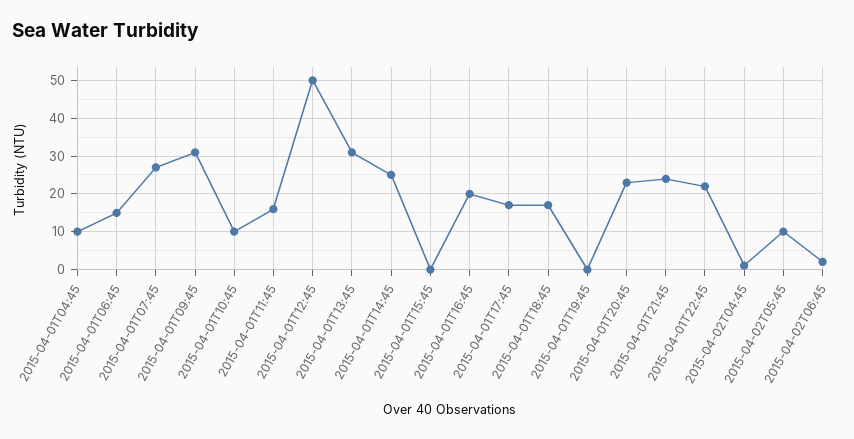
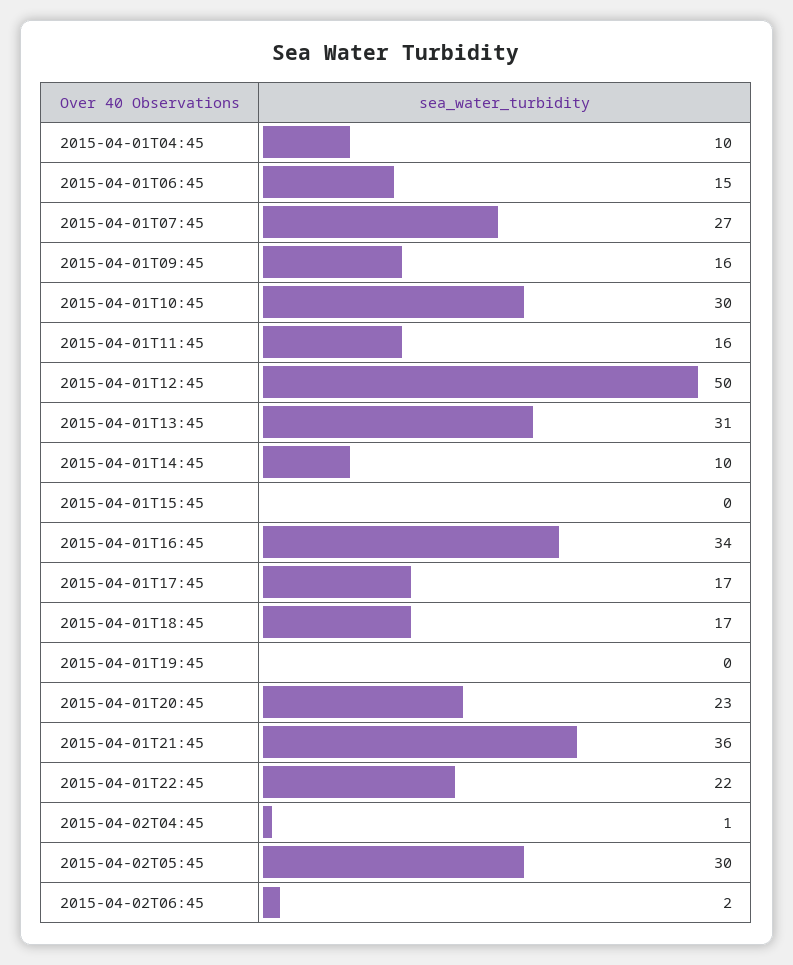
  {
    "2015-04-01T04:45": 10,
    "2015-04-01T06:45": 15,
    "2015-04-01T07:45": 27,
-   "2015-04-01T09:45": 30,
+   "2015-04-01T09:45": 16,
-   "2015-04-01T10:45": 10,
+   "2015-04-01T10:45": 30,
    "2015-04-01T11:45": 16,
    "2015-04-01T12:45": 50,
    "2015-04-01T13:45": 31,
-   "2015-04-01T14:45": 25,
+   "2015-04-01T14:45": 10,
    "2015-04-01T15:45": 0,
-   "2015-04-01T16:45": 20,
+   "2015-04-01T16:45": 34,
    "2015-04-01T17:45": 17,
    "2015-04-01T18:45": 17,
    "2015-04-01T19:45": 0,
    "2015-04-01T20:45": 23,
-   "2015-04-01T21:45": 25,
+   "2015-04-01T21:45": 36,
    "2015-04-01T22:45": 22,
    "2015-04-02T04:45": 1,
-   "2015-04-02T05:45": 10,
+   "2015-04-02T05:45": 30,
    "2015-04-02T06:45": 2
  }

